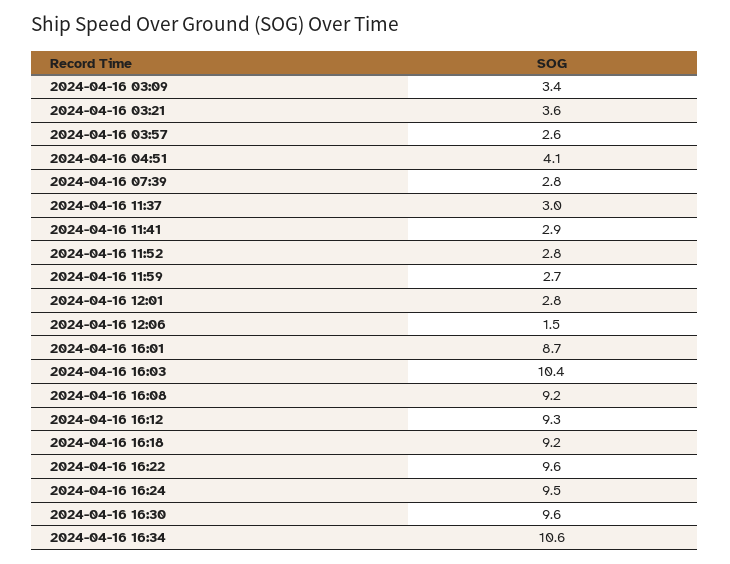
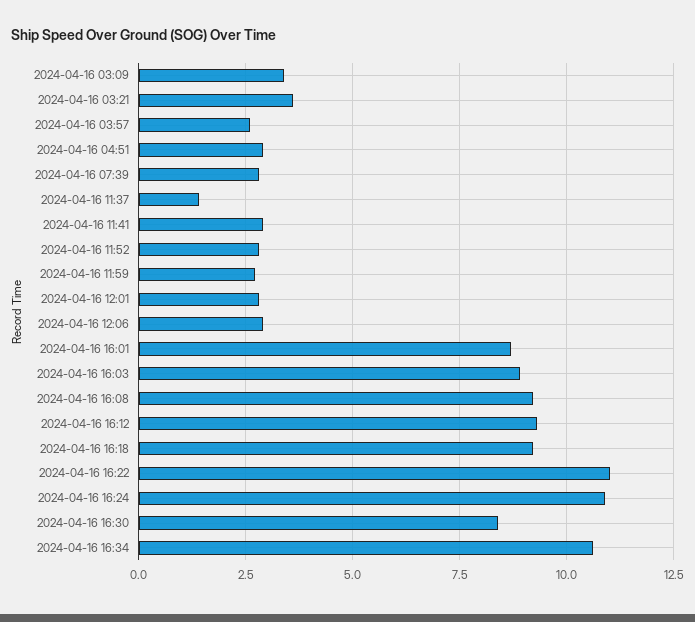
  {
    "2024-04-16 03:09": 3.4,
    "2024-04-16 03:21": 3.6,
    "2024-04-16 03:57": 2.6,
-   "2024-04-16 04:51": 4.1,
+   "2024-04-16 04:51": 3,
    "2024-04-16 07:39": 2.8,
-   "2024-04-16 11:37": 3,
+   "2024-04-16 11:37": 1.5,
    "2024-04-16 11:41": 2.9,
    "2024-04-16 11:52": 2.8,
    "2024-04-16 11:59": 2.7,
    "2024-04-16 12:01": 2.8,
-   "2024-04-16 12:06": 1.5,
+   "2024-04-16 12:06": 3,
    "2024-04-16 16:01": 8.7,
-   "2024-04-16 16:03": 10.4,
+   "2024-04-16 16:03": 9,
    "2024-04-16 16:08": 9.2,
    "2024-04-16 16:12": 9.3,
    "2024-04-16 16:18": 9.2,
-   "2024-04-16 16:22": 9.6,
+   "2024-04-16 16:22": 11,
-   "2024-04-16 16:24": 9.5,
+   "2024-04-16 16:24": 11,
-   "2024-04-16 16:30": 9.6,
+   "2024-04-16 16:30": 8.5,
    "2024-04-16 16:34": 10.6
  }

